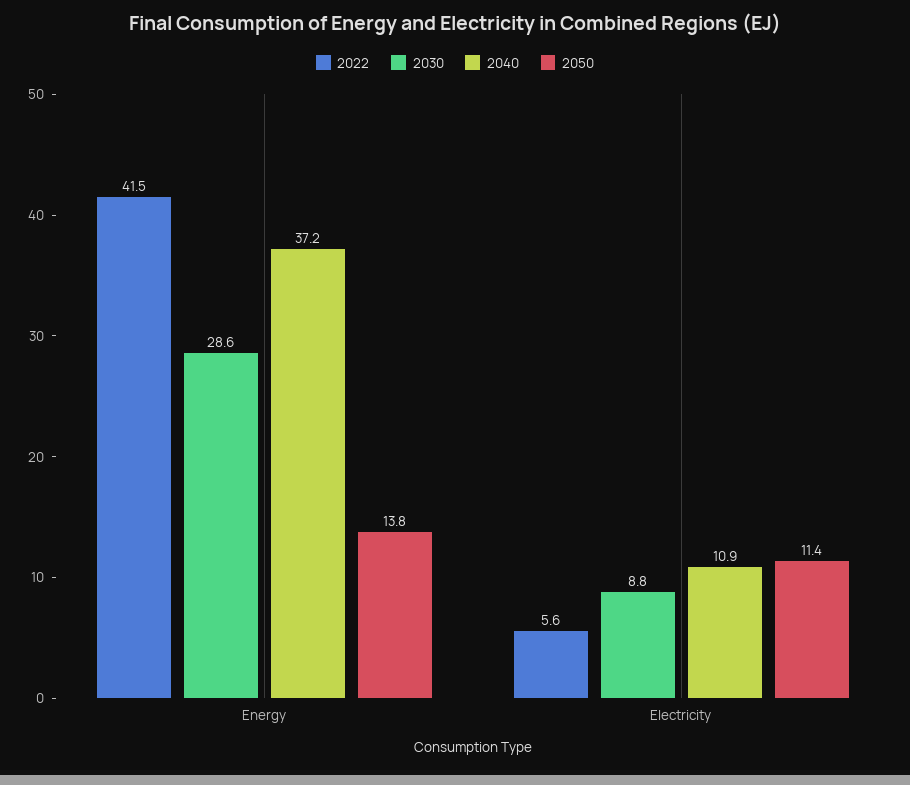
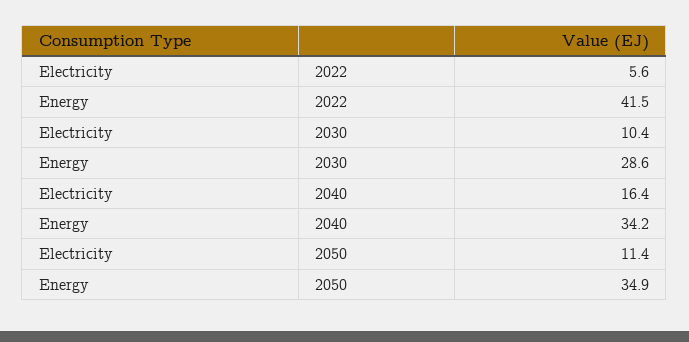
  {
    "2022": {
      "Energy": 41.5,
      "Electricity": 5.6
    },
    "2030": {
      "Energy": 28.6,
-     "Electricity": 8.8
+     "Electricity": 10.4
    },
    "2040": {
-     "Energy": 37.2,
+     "Energy": 34.2,
-     "Electricity": 10.9
+     "Electricity": 16.4
    },
    "2050": {
-     "Energy": 13.8,
+     "Energy": 34.9,
      "Electricity": 11.4
    }
  }

